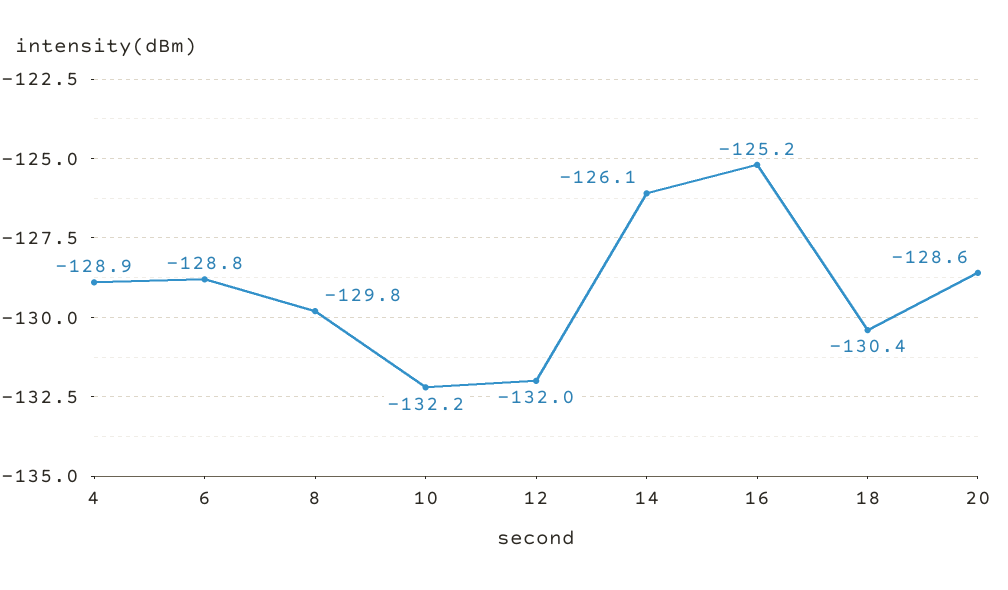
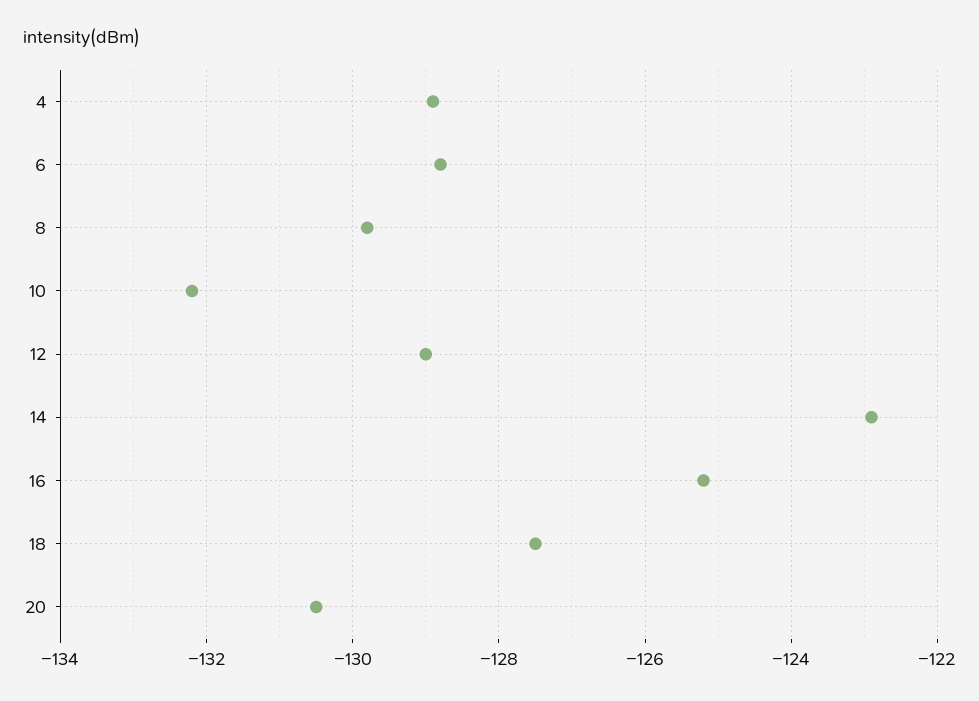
  {
    "4": -128.9,
    "6": -128.8,
    "8": -129.8,
    "10": -132.2,
-   "12": -132,
+   "12": -129,
-   "14": -126.1,
+   "14": -123,
    "16": -125.2,
-   "18": -130.4,
+   "18": -127.5,
-   "20": -128.6
+   "20": -130.5
  }

